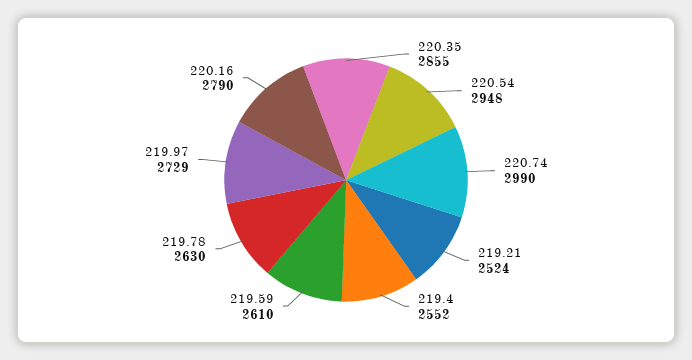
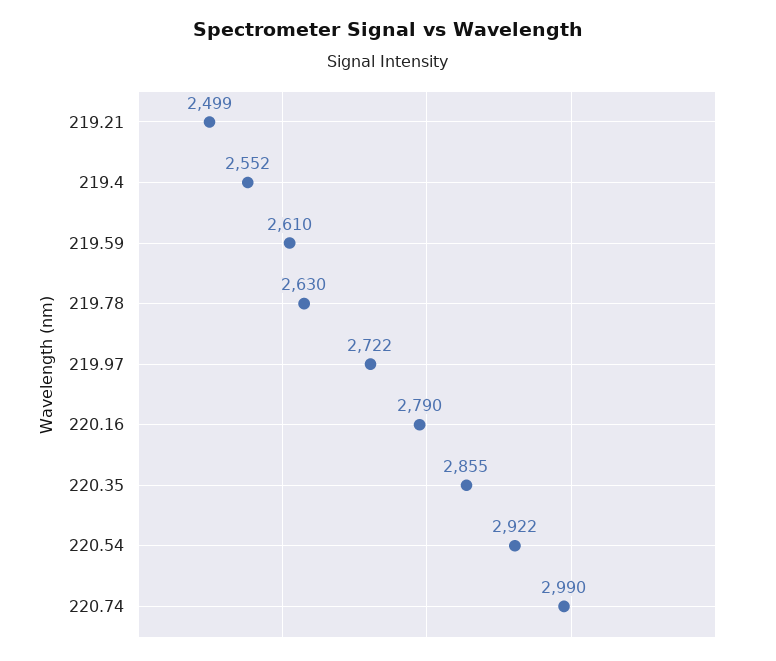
  {
    "220.35": 2855,
-   "220.54": 2948,
+   "220.54": 2922,
    "220.74": 2990,
-   "219.21": 2524,
+   "219.21": 2499,
    "219.4": 2552,
    "219.59": 2610,
    "219.78": 2630,
-   "219.97": 2729,
+   "219.97": 2722,
    "220.16": 2790
  }

